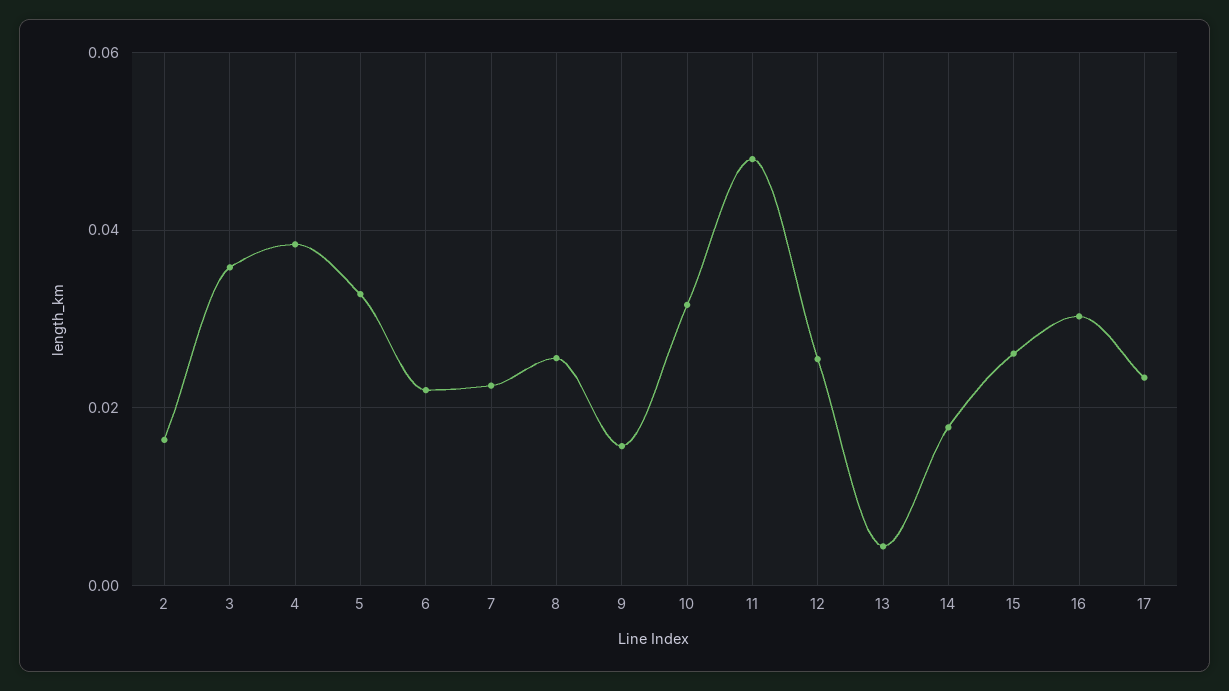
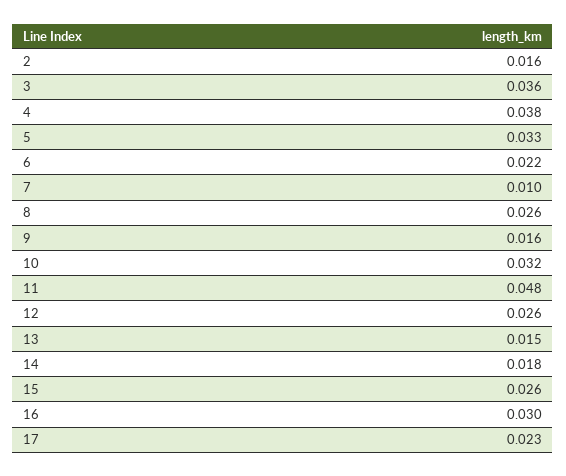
  {
    "2": 0.016,
    "3": 0.036,
    "4": 0.038,
    "5": 0.033,
    "6": 0.022,
-   "7": 0.022,
+   "7": 0.01,
    "8": 0.026,
    "9": 0.016,
    "10": 0.032,
    "11": 0.048,
    "12": 0.026,
-   "13": 0.004,
+   "13": 0.015,
    "14": 0.018,
    "15": 0.026,
    "16": 0.03,
    "17": 0.023
  }

